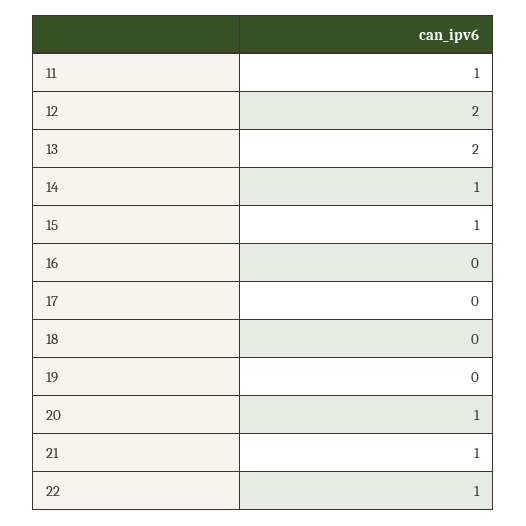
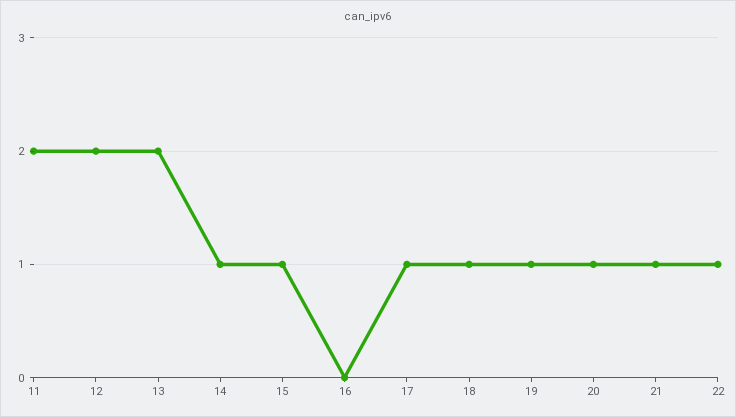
  {
-   "11": 1,
+   "11": 2,
    "12": 2,
    "13": 2,
    "14": 1,
    "15": 1,
    "16": 0,
-   "17": 0,
+   "17": 1,
-   "18": 0,
+   "18": 1,
-   "19": 0,
+   "19": 1,
    "20": 1,
    "21": 1,
    "22": 1
  }

